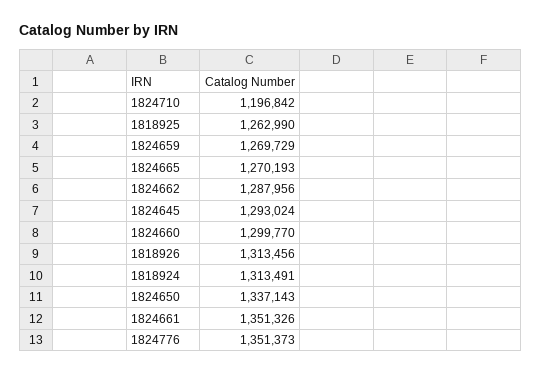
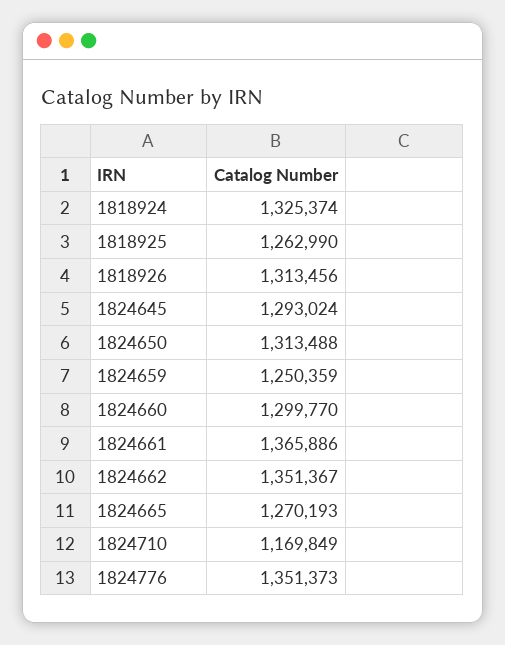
  {
-   "1824710": 1196842,
+   "1824710": 1169849,
    "1818925": 1262990,
-   "1824659": 1269729,
+   "1824659": 1250359,
    "1824665": 1270193,
-   "1824662": 1287956,
+   "1824662": 1351367,
    "1824645": 1293024,
    "1824660": 1299770,
    "1818926": 1313456,
-   "1818924": 1313491,
+   "1818924": 1325374,
-   "1824650": 1337143,
+   "1824650": 1313488,
-   "1824661": 1351326,
+   "1824661": 1365886,
    "1824776": 1351373
  }

